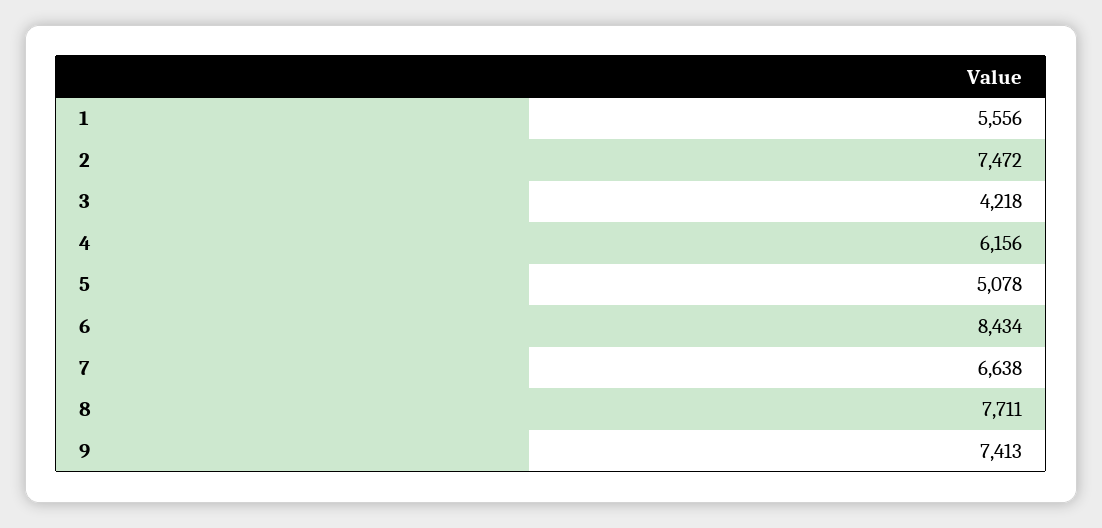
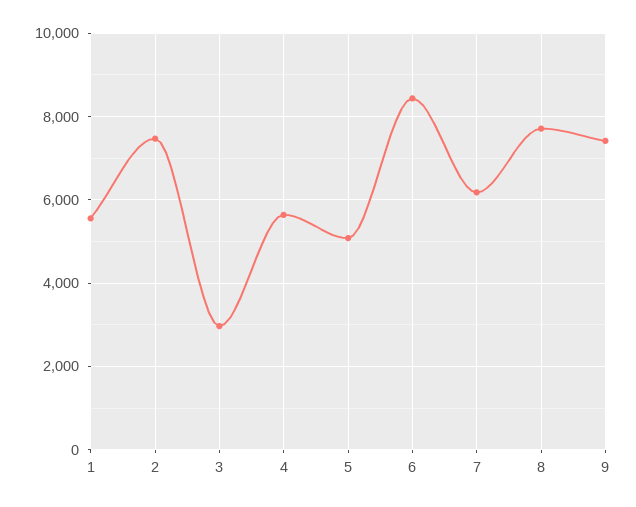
  {
    "1": 5556,
    "2": 7472,
-   "3": 4218,
+   "3": 3000,
-   "4": 6156,
+   "4": 5600,
    "5": 5078,
    "6": 8434,
-   "7": 6638,
+   "7": 6200,
    "8": 7711,
    "9": 7413
  }

